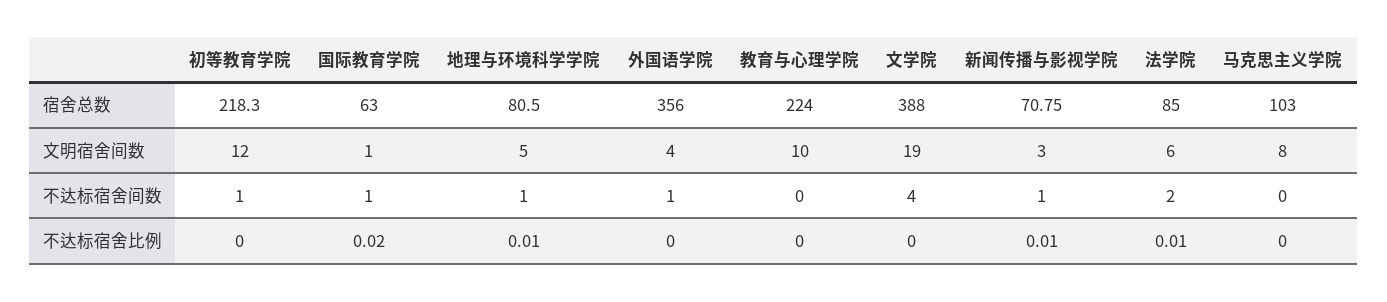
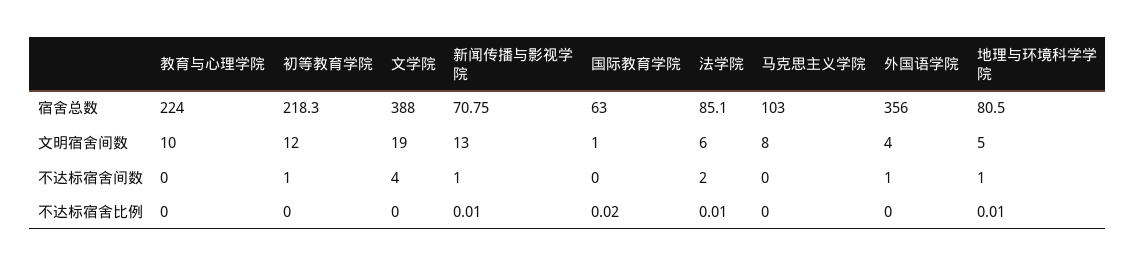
  {
    "初等教育学院": {
      "宿舍总数": 218.3,
      "文明宿舍间数": 12,
      "不达标宿舍间数": 1,
      "不达标宿舍比例": 0
    },
    "国际教育学院": {
      "宿舍总数": 63,
      "文明宿舍间数": 1,
-     "不达标宿舍间数": 1,
+     "不达标宿舍间数": 0,
      "不达标宿舍比例": 0.02
    },
    "地理与环境科学学院": {
      "宿舍总数": 80.5,
      "文明宿舍间数": 5,
      "不达标宿舍间数": 1,
      "不达标宿舍比例": 0.01
    },
    "外国语学院": {
      "宿舍总数": 356,
      "文明宿舍间数": 4,
      "不达标宿舍间数": 1,
      "不达标宿舍比例": 0
    },
    "教育与心理学院": {
      "宿舍总数": 224,
      "文明宿舍间数": 10,
      "不达标宿舍间数": 0,
      "不达标宿舍比例": 0
    },
    "文学院": {
      "宿舍总数": 388,
      "文明宿舍间数": 19,
      "不达标宿舍间数": 4,
      "不达标宿舍比例": 0
    },
    "新闻传播与影视学院": {
      "宿舍总数": 70.75,
-     "文明宿舍间数": 3,
+     "文明宿舍间数": 13,
      "不达标宿舍间数": 1,
      "不达标宿舍比例": 0.01
    },
    "法学院": {
-     "宿舍总数": 85,
+     "宿舍总数": 85.1,
      "文明宿舍间数": 6,
      "不达标宿舍间数": 2,
      "不达标宿舍比例": 0.01
    },
    "马克思主义学院": {
      "宿舍总数": 103,
      "文明宿舍间数": 8,
      "不达标宿舍间数": 0,
      "不达标宿舍比例": 0
    }
  }

